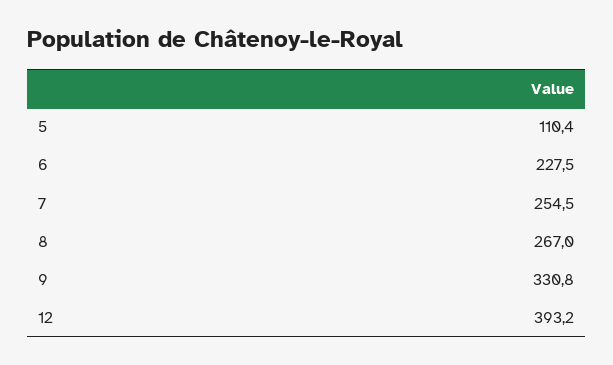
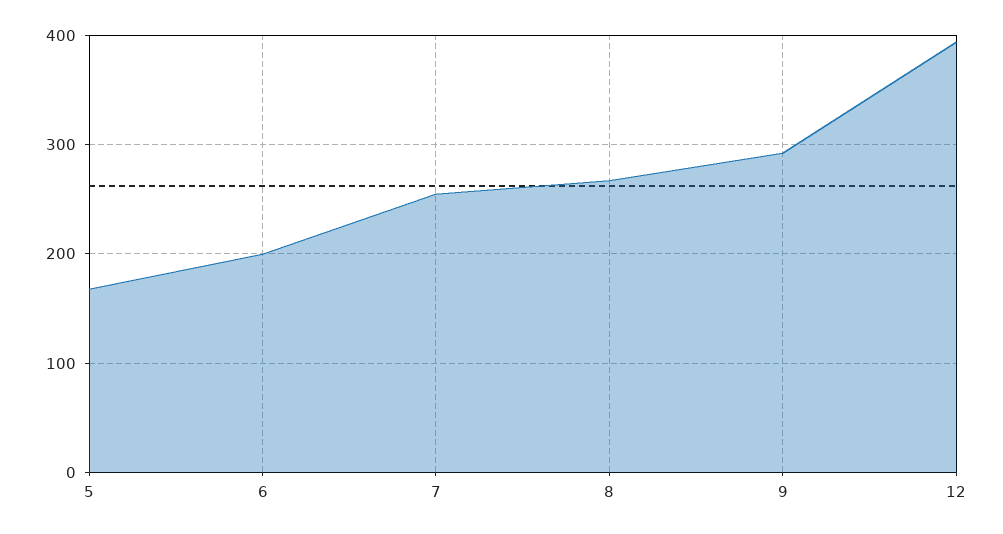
  {
-   "5": 110.4,
+   "5": 170,
-   "6": 227.5,
+   "6": 200,
    "7": 254.5,
    "8": 267,
-   "9": 330.8,
+   "9": 290,
    "12": 393.2
  }

